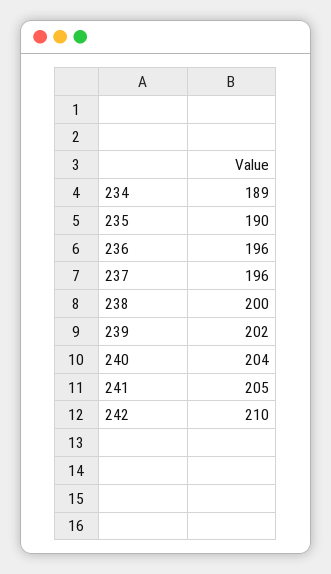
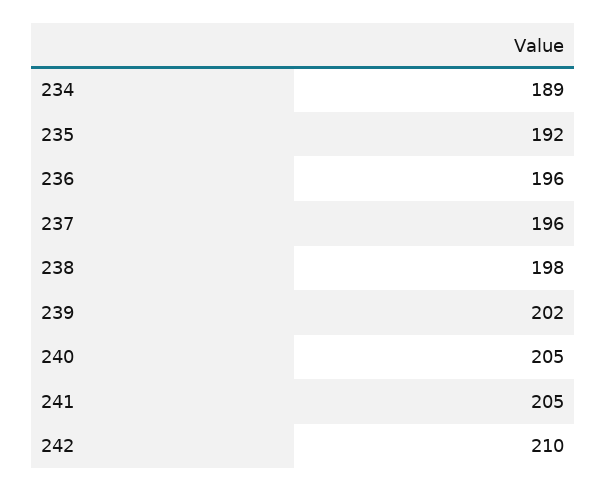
  {
    "234": 189,
-   "235": 190,
+   "235": 192,
    "236": 196,
    "237": 196,
-   "238": 200,
+   "238": 198,
    "239": 202,
-   "240": 204,
+   "240": 205,
    "241": 205,
    "242": 210
  }

